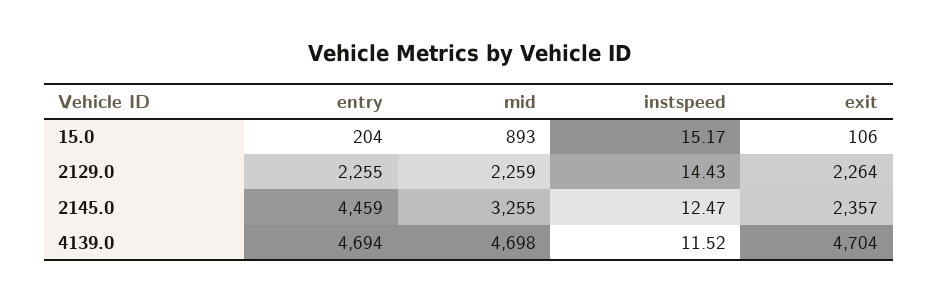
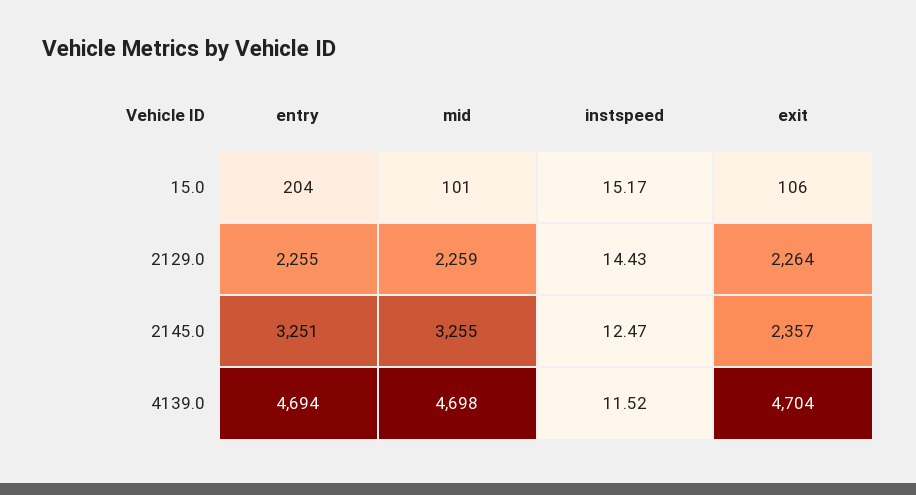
  {
    "entry": {
      "15.0": 204,
      "2129.0": 2255,
-     "2145.0": 4459,
+     "2145.0": 3251,
      "4139.0": 4694
    },
    "mid": {
-     "15.0": 893,
+     "15.0": 101,
      "2129.0": 2259,
      "2145.0": 3255,
      "4139.0": 4698
    },
    "instspeed": {
      "15.0": 15.17,
      "2129.0": 14.43,
      "2145.0": 12.47,
      "4139.0": 11.52
    },
    "exit": {
      "15.0": 106,
      "2129.0": 2264,
      "2145.0": 2357,
      "4139.0": 4704
    }
  }

